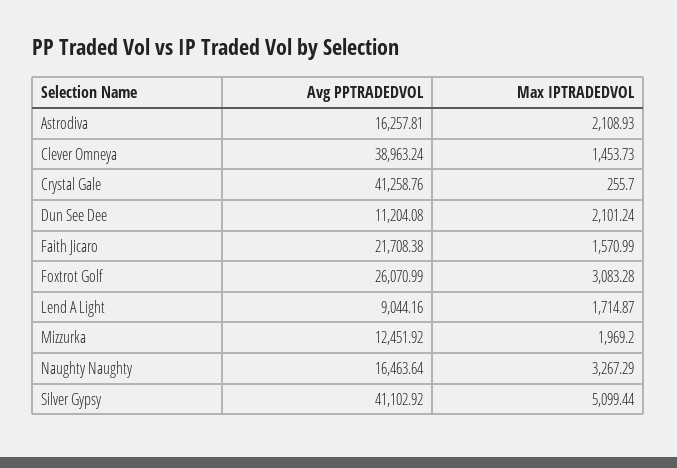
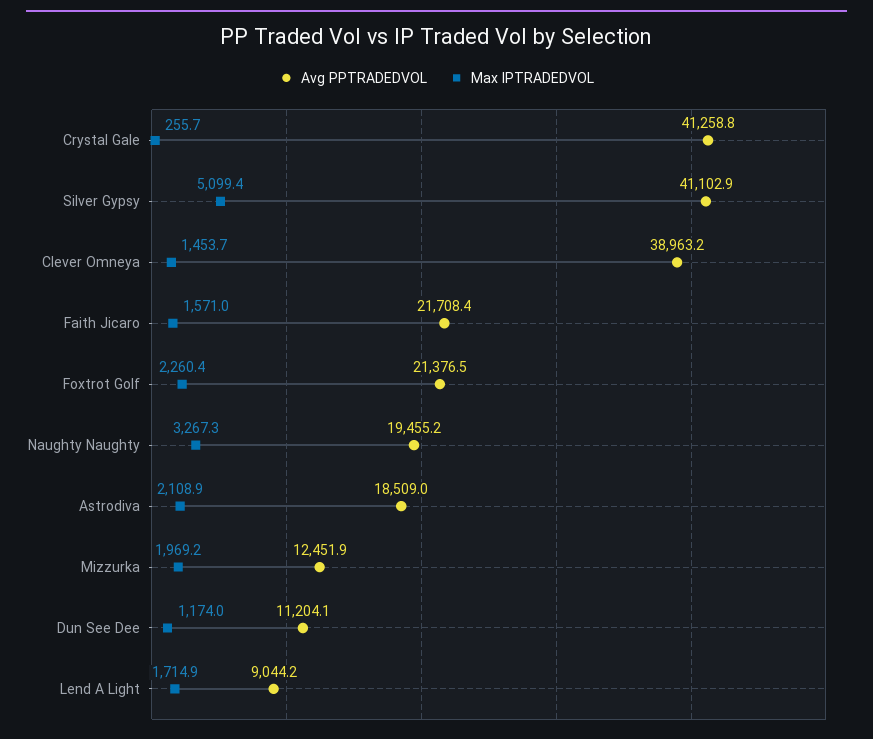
  {
    "Avg PPTRADEDVOL": {
-     "Astrodiva": 16257.81,
+     "Astrodiva": 18509,
      "Clever Omneya": 38963.24,
      "Crystal Gale": 41258.76,
      "Dun See Dee": 11204.08,
      "Faith Jicaro": 21708.38,
-     "Foxtrot Golf": 26070.99,
+     "Foxtrot Golf": 21376.5,
      "Lend A Light": 9044.16,
      "Mizzurka": 12451.92,
-     "Naughty Naughty": 16463.64,
+     "Naughty Naughty": 19455.2,
      "Silver Gypsy": 41102.92
    },
    "Max IPTRADEDVOL": {
      "Astrodiva": 2108.93,
      "Clever Omneya": 1453.73,
      "Crystal Gale": 255.7,
-     "Dun See Dee": 2101.24,
+     "Dun See Dee": 1174,
      "Faith Jicaro": 1570.99,
-     "Foxtrot Golf": 3083.28,
+     "Foxtrot Golf": 2260.4,
      "Lend A Light": 1714.87,
      "Mizzurka": 1969.2,
      "Naughty Naughty": 3267.29,
      "Silver Gypsy": 5099.44
    }
  }

